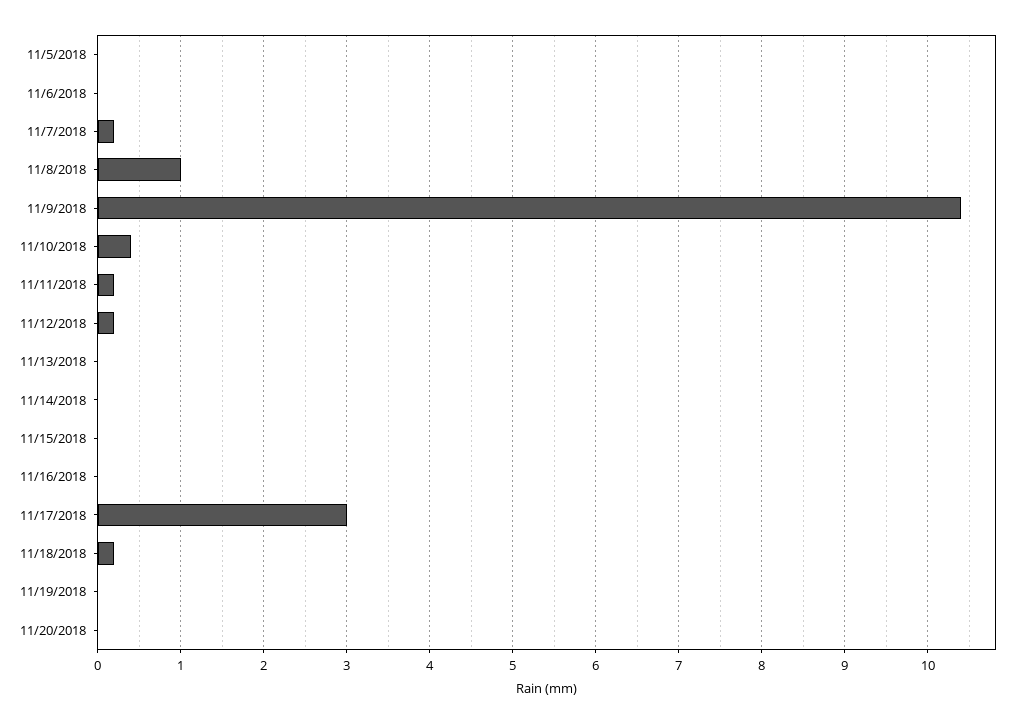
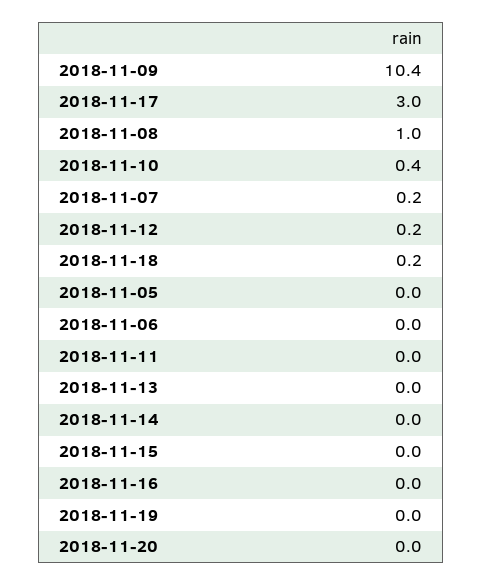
  {
    "11/5/2018": 0,
    "11/6/2018": 0,
    "11/7/2018": 0.2,
    "11/8/2018": 1,
    "11/9/2018": 10.4,
    "11/10/2018": 0.4,
-   "11/11/2018": 0.2,
+   "11/11/2018": 0,
    "11/12/2018": 0.2,
    "11/13/2018": 0,
    "11/14/2018": 0,
    "11/15/2018": 0,
    "11/16/2018": 0,
    "11/17/2018": 3,
    "11/18/2018": 0.2,
    "11/19/2018": 0,
    "11/20/2018": 0
  }

